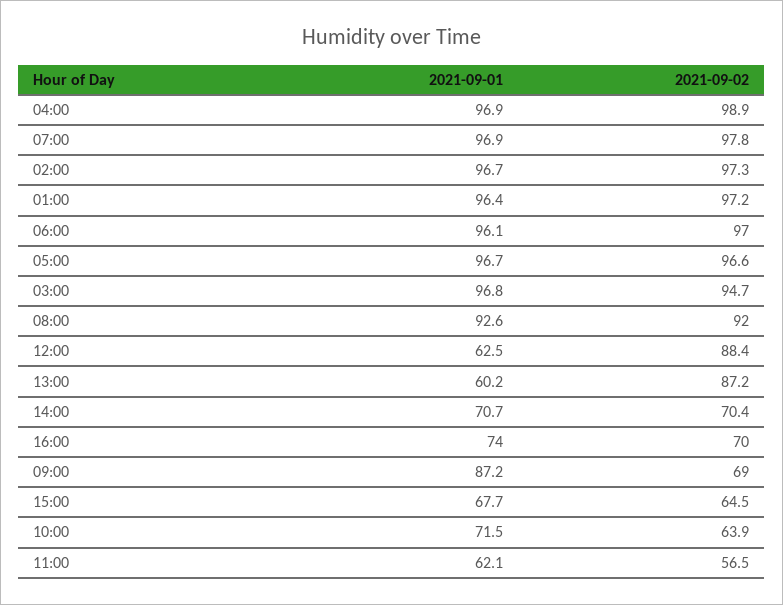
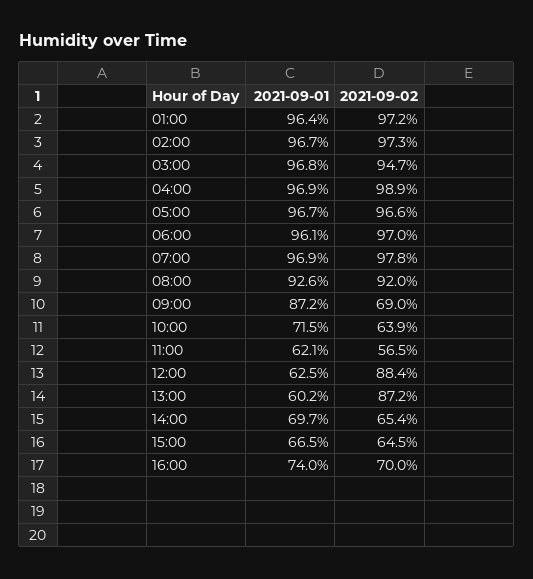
  {
    "2021-09-01": {
      "04:00": 96.9,
      "07:00": 96.9,
      "02:00": 96.7,
      "01:00": 96.4,
      "06:00": 96.1,
      "05:00": 96.7,
      "03:00": 96.8,
      "08:00": 92.6,
      "12:00": 62.5,
      "13:00": 60.2,
-     "14:00": 70.7,
+     "14:00": 69.7,
      "16:00": 74,
      "09:00": 87.2,
-     "15:00": 67.7,
+     "15:00": 66.5,
      "10:00": 71.5,
      "11:00": 62.1
    },
    "2021-09-02": {
      "04:00": 98.9,
      "07:00": 97.8,
      "02:00": 97.3,
      "01:00": 97.2,
      "06:00": 97,
      "05:00": 96.6,
      "03:00": 94.7,
      "08:00": 92,
      "12:00": 88.4,
      "13:00": 87.2,
-     "14:00": 70.4,
+     "14:00": 65.4,
      "16:00": 70,
      "09:00": 69,
      "15:00": 64.5,
      "10:00": 63.9,
      "11:00": 56.5
    }
  }

